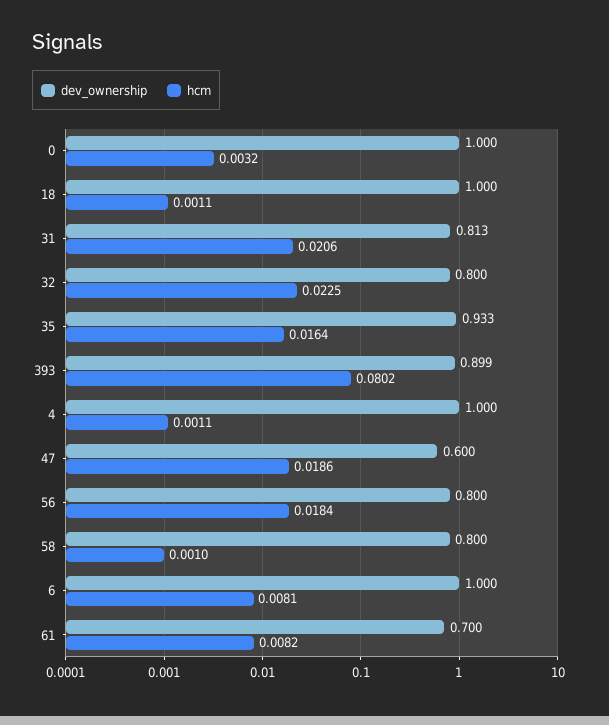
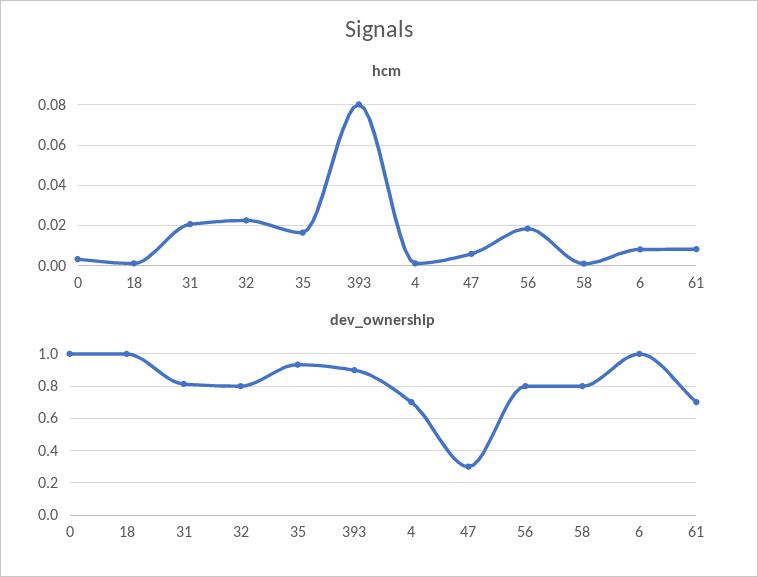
  {
    "dev_ownership": {
      "0": 1,
      "18": 1,
      "31": 0.813,
      "32": 0.8,
      "35": 0.933,
      "393": 0.899,
-     "4": 1,
+     "4": 0.7,
-     "47": 0.6,
+     "47": 0.3,
      "56": 0.8,
      "58": 0.8,
      "6": 1,
      "61": 0.7
    },
    "hcm": {
      "0": 0.0032,
      "18": 0.0011,
      "31": 0.0206,
      "32": 0.0225,
      "35": 0.0164,
      "393": 0.0802,
      "4": 0.0011,
-     "47": 0.0186,
+     "47": 0.005,
      "56": 0.0184,
      "58": 0.001,
      "6": 0.0081,
      "61": 0.0082
    }
  }

